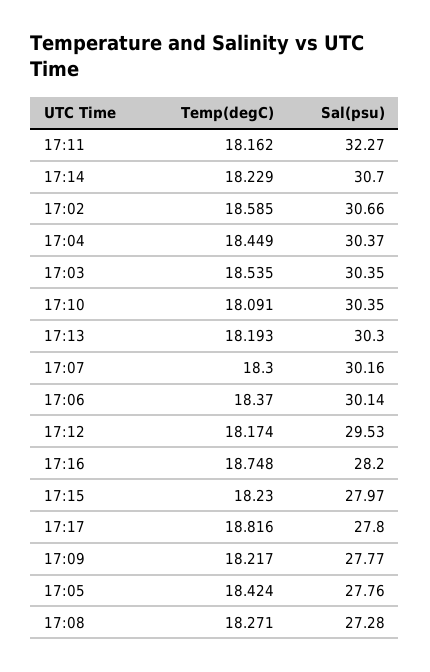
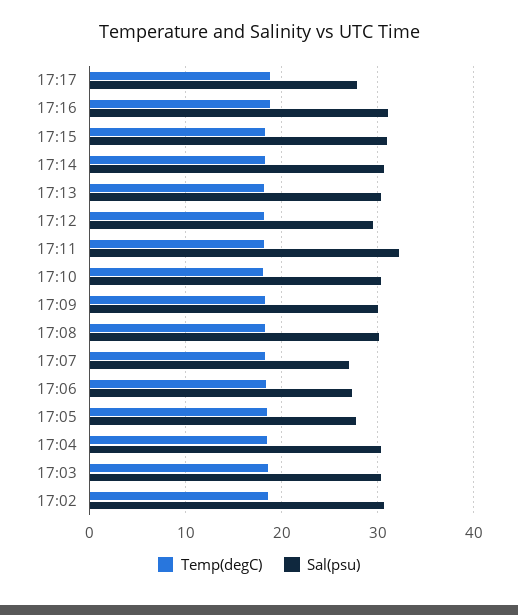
  {
    "Temp(degC)": {
      "17:11": 18.162,
      "17:14": 18.229,
      "17:02": 18.585,
      "17:04": 18.449,
      "17:03": 18.535,
      "17:10": 18.091,
      "17:13": 18.193,
      "17:07": 18.3,
      "17:06": 18.37,
      "17:12": 18.174,
      "17:16": 18.748,
      "17:15": 18.23,
      "17:17": 18.816,
      "17:09": 18.217,
      "17:05": 18.424,
      "17:08": 18.271
    },
    "Sal(psu)": {
      "17:11": 32.27,
      "17:14": 30.7,
      "17:02": 30.66,
      "17:04": 30.37,
      "17:03": 30.35,
      "17:10": 30.35,
      "17:13": 30.3,
-     "17:07": 30.16,
+     "17:07": 27,
-     "17:06": 30.14,
+     "17:06": 27,
      "17:12": 29.53,
-     "17:16": 28.2,
+     "17:16": 31,
-     "17:15": 27.97,
+     "17:15": 31,
      "17:17": 27.8,
-     "17:09": 27.77,
+     "17:09": 30,
      "17:05": 27.76,
-     "17:08": 27.28
+     "17:08": 30
    }
  }

